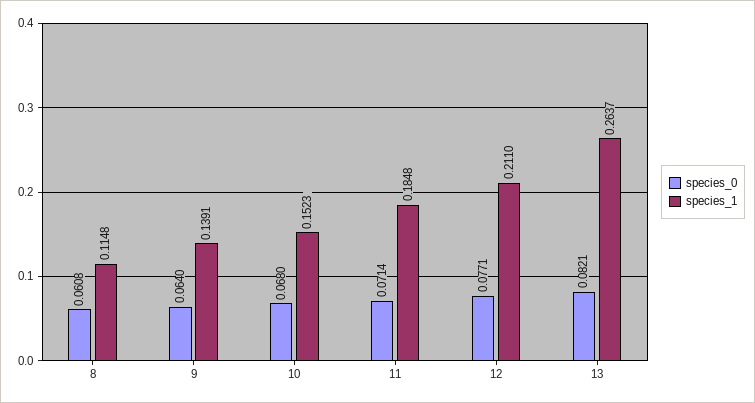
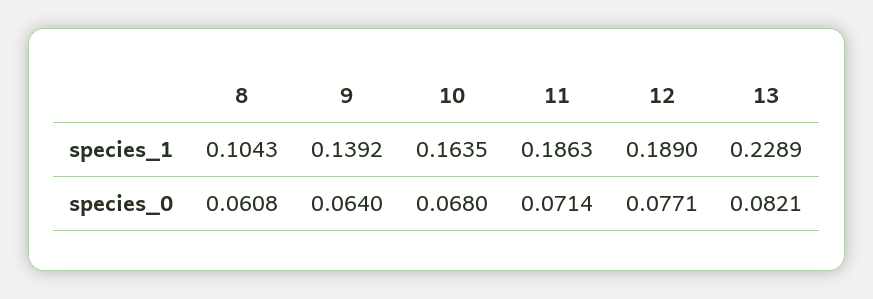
  {
    "species_0": {
      "8": 0.0608,
      "9": 0.064,
      "10": 0.068,
      "11": 0.0714,
      "12": 0.0771,
      "13": 0.0821
    },
    "species_1": {
-     "8": 0.1148,
+     "8": 0.1043,
-     "9": 0.1391,
+     "9": 0.1392,
-     "10": 0.1523,
+     "10": 0.1635,
-     "11": 0.1848,
+     "11": 0.1863,
-     "12": 0.211,
+     "12": 0.189,
-     "13": 0.2637
+     "13": 0.2289
    }
  }

